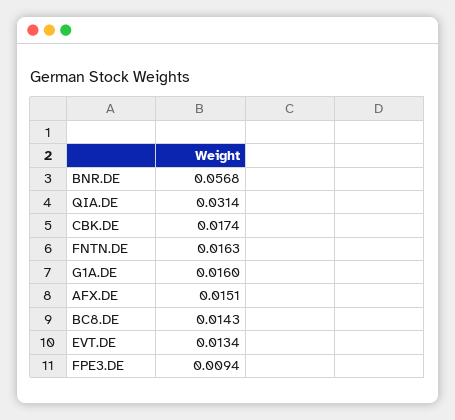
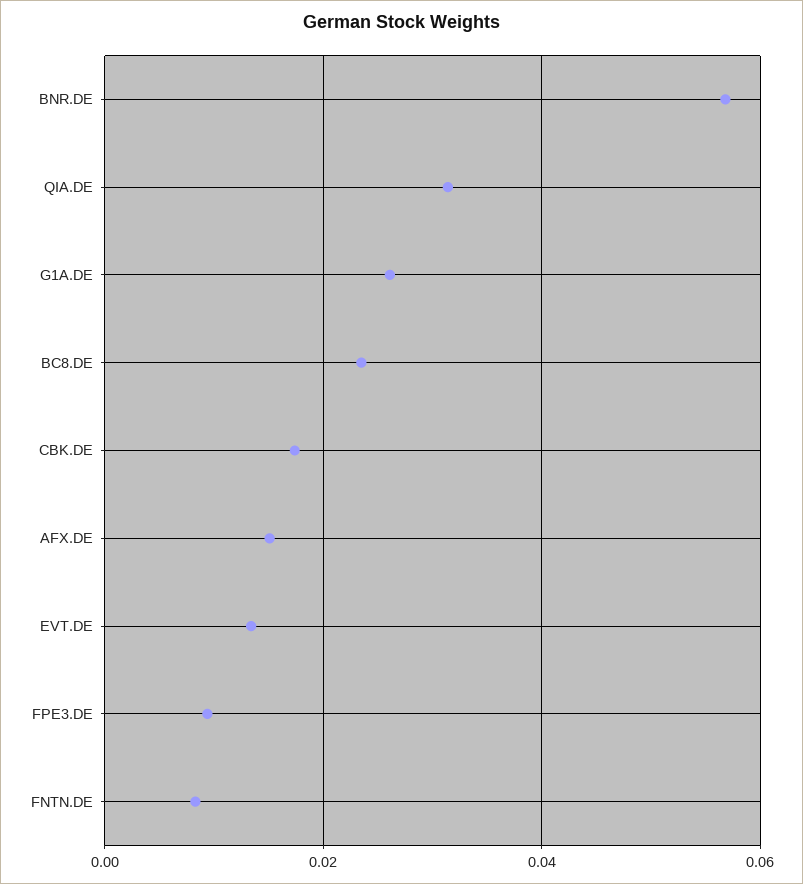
  {
    "BNR.DE": 0.0568,
    "QIA.DE": 0.0314,
    "CBK.DE": 0.0174,
-   "FNTN.DE": 0.0163,
+   "FNTN.DE": 0.008,
-   "G1A.DE": 0.016,
+   "G1A.DE": 0.026,
    "AFX.DE": 0.0151,
-   "BC8.DE": 0.0143,
+   "BC8.DE": 0.024,
    "EVT.DE": 0.0134,
    "FPE3.DE": 0.0094
  }

